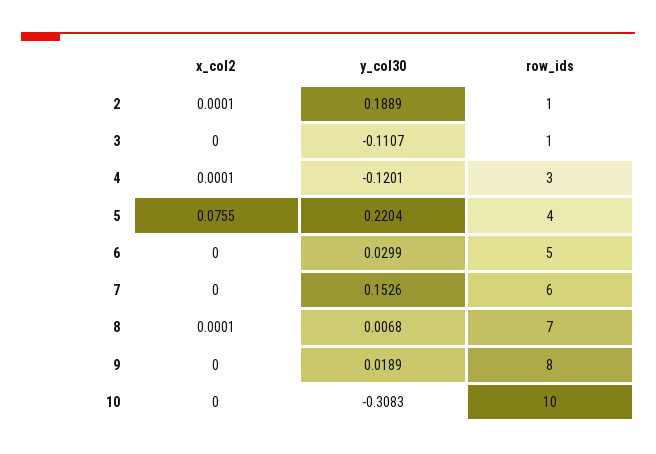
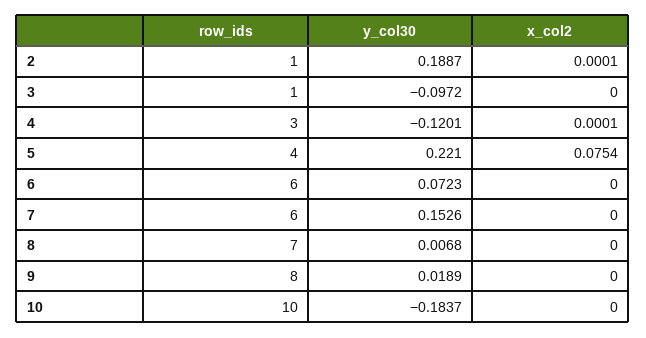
  {
    "x_col2": {
      "2": 0.0001,
      "3": 0,
      "4": 0.0001,
-     "5": 0.0755,
+     "5": 0.0754,
      "6": 0,
      "7": 0,
-     "8": 0.0001,
+     "8": 0,
      "9": 0,
      "10": 0
    },
    "y_col30": {
-     "2": 0.1889,
+     "2": 0.1887,
-     "3": -0.1107,
+     "3": -0.0972,
      "4": -0.1201,
-     "5": 0.2204,
+     "5": 0.221,
-     "6": 0.0299,
+     "6": 0.0723,
      "7": 0.1526,
      "8": 0.0068,
      "9": 0.0189,
-     "10": -0.3083
+     "10": -0.1837
    },
    "row_ids": {
      "2": 1,
      "3": 1,
      "4": 3,
      "5": 4,
-     "6": 5,
+     "6": 6,
      "7": 6,
      "8": 7,
      "9": 8,
      "10": 10
    }
  }

